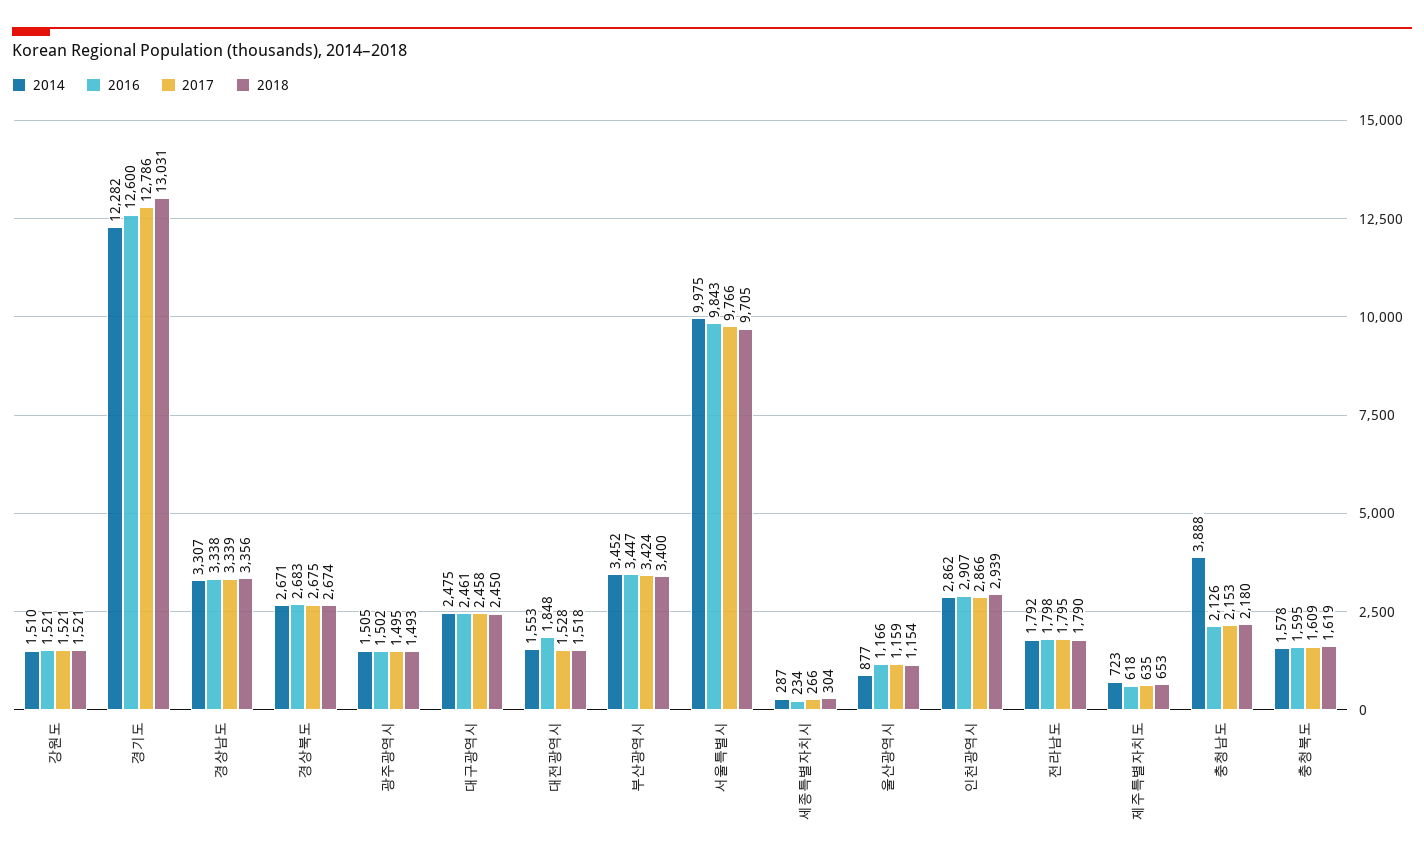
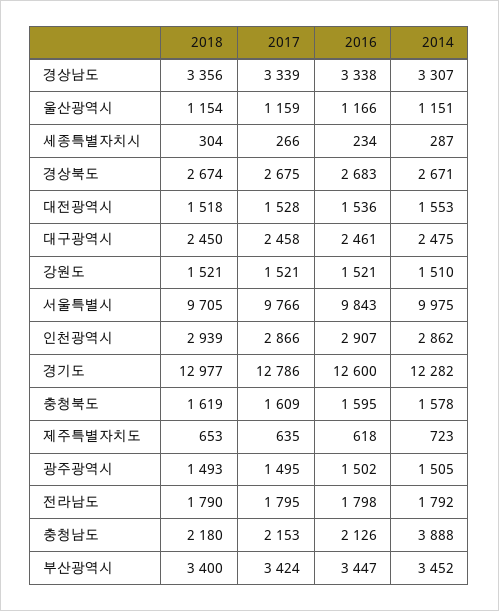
  {
    "2014": {
      "강원도": 1510,
      "경기도": 12282,
      "경상남도": 3307,
      "경상북도": 2671,
      "광주광역시": 1505,
      "대구광역시": 2475,
      "대전광역시": 1553,
      "부산광역시": 3452,
      "서울특별시": 9975,
      "세종특별자치시": 287,
-     "울산광역시": 877,
+     "울산광역시": 1151,
      "인천광역시": 2862,
      "전라남도": 1792,
      "제주특별자치도": 723,
      "충청남도": 3888,
      "충청북도": 1578
    },
    "2016": {
      "강원도": 1521,
      "경기도": 12600,
      "경상남도": 3338,
      "경상북도": 2683,
      "광주광역시": 1502,
      "대구광역시": 2461,
-     "대전광역시": 1848,
+     "대전광역시": 1536,
      "부산광역시": 3447,
      "서울특별시": 9843,
      "세종특별자치시": 234,
      "울산광역시": 1166,
      "인천광역시": 2907,
      "전라남도": 1798,
      "제주특별자치도": 618,
      "충청남도": 2126,
      "충청북도": 1595
    },
    "2017": {
      "강원도": 1521,
      "경기도": 12786,
      "경상남도": 3339,
      "경상북도": 2675,
      "광주광역시": 1495,
      "대구광역시": 2458,
      "대전광역시": 1528,
      "부산광역시": 3424,
      "서울특별시": 9766,
      "세종특별자치시": 266,
      "울산광역시": 1159,
      "인천광역시": 2866,
      "전라남도": 1795,
      "제주특별자치도": 635,
      "충청남도": 2153,
      "충청북도": 1609
    },
    "2018": {
      "강원도": 1521,
-     "경기도": 13031,
+     "경기도": 12977,
      "경상남도": 3356,
      "경상북도": 2674,
      "광주광역시": 1493,
      "대구광역시": 2450,
      "대전광역시": 1518,
      "부산광역시": 3400,
      "서울특별시": 9705,
      "세종특별자치시": 304,
      "울산광역시": 1154,
      "인천광역시": 2939,
      "전라남도": 1790,
      "제주특별자치도": 653,
      "충청남도": 2180,
      "충청북도": 1619
    }
  }

